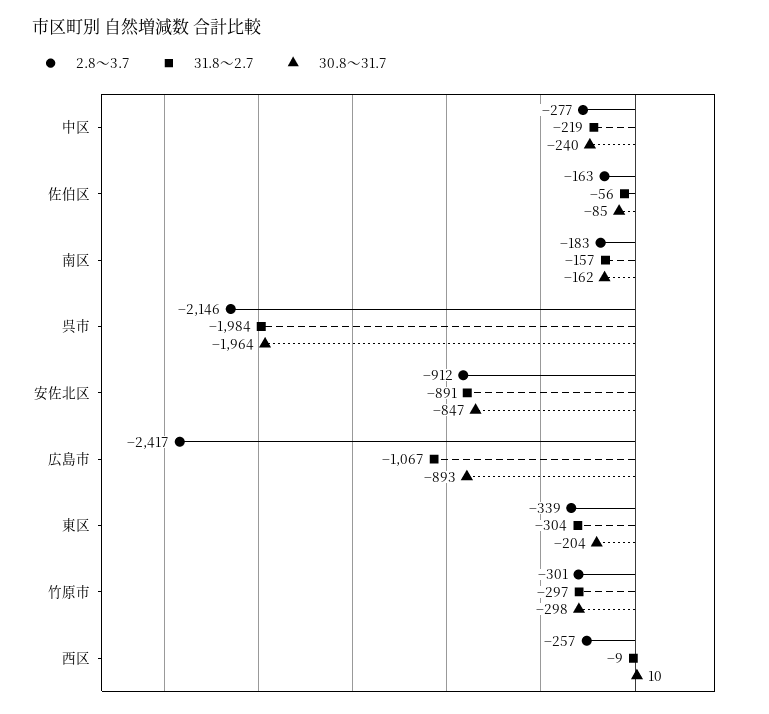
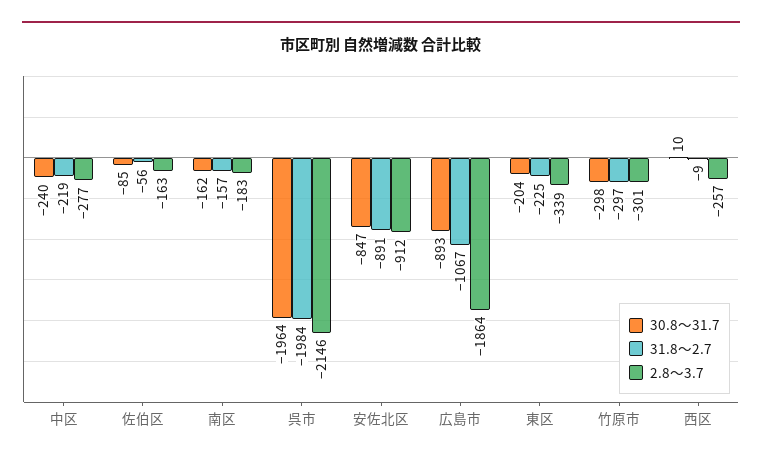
  {
    "2.8～3.7": {
      "中区": -277,
      "佐伯区": -163,
      "南区": -183,
      "呉市": -2146,
      "安佐北区": -912,
-     "広島市": -2417,
+     "広島市": -1864,
      "東区": -339,
      "竹原市": -301,
      "西区": -257
    },
    "31.8～2.7": {
      "中区": -219,
      "佐伯区": -56,
      "南区": -157,
      "呉市": -1984,
      "安佐北区": -891,
      "広島市": -1067,
-     "東区": -304,
+     "東区": -225,
      "竹原市": -297,
      "西区": -9
    },
    "30.8～31.7": {
      "中区": -240,
      "佐伯区": -85,
      "南区": -162,
      "呉市": -1964,
      "安佐北区": -847,
      "広島市": -893,
      "東区": -204,
      "竹原市": -298,
      "西区": 10
    }
  }

